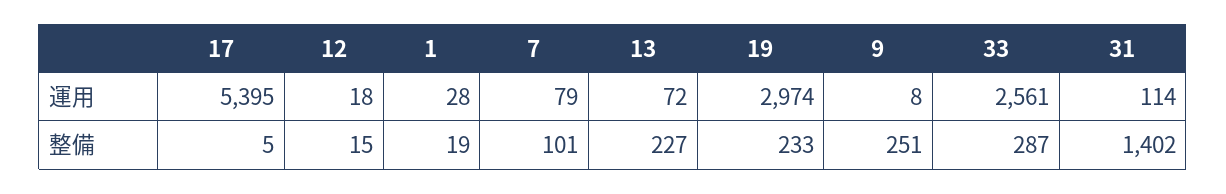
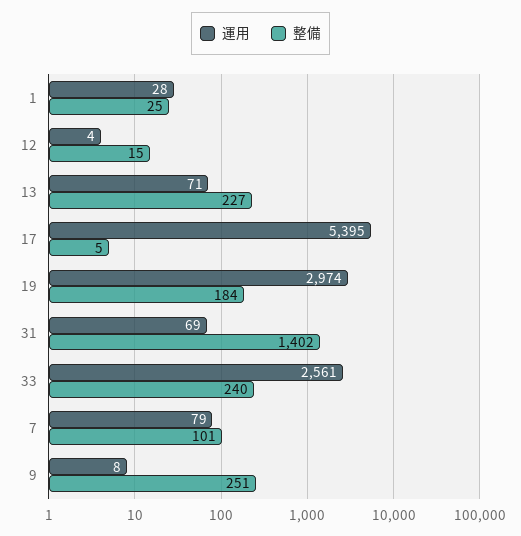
  {
    "運用": {
      "17": 5395,
-     "12": 18,
+     "12": 4,
      "1": 28,
      "7": 79,
-     "13": 72,
+     "13": 71,
      "19": 2974,
      "9": 8,
      "33": 2561,
-     "31": 114
+     "31": 69
    },
    "整備": {
      "17": 5,
      "12": 15,
-     "1": 19,
+     "1": 25,
      "7": 101,
      "13": 227,
-     "19": 233,
+     "19": 184,
      "9": 251,
-     "33": 287,
+     "33": 240,
      "31": 1402
    }
  }

